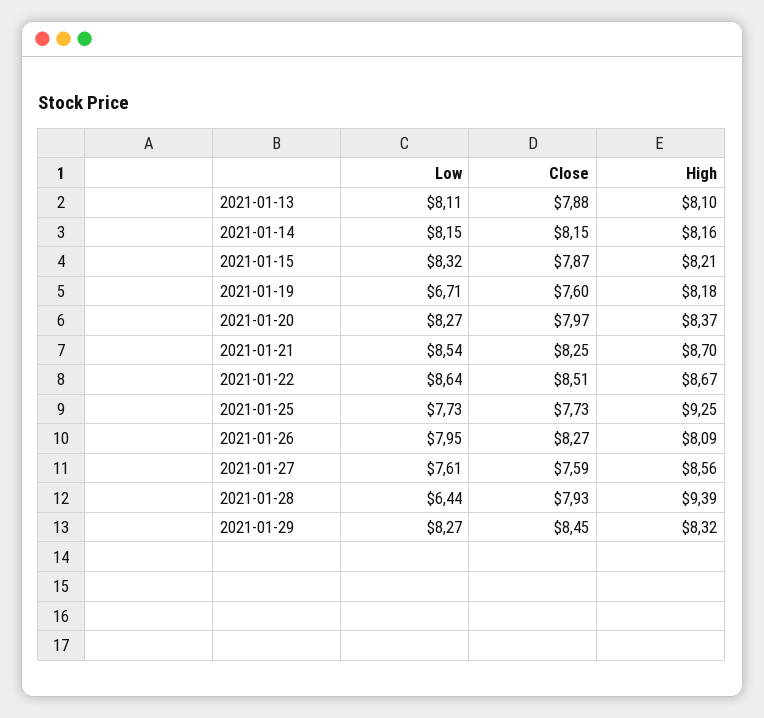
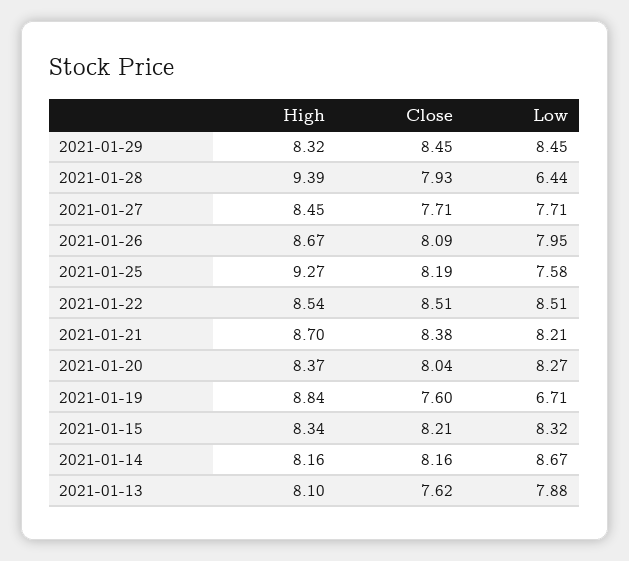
  {
    "Low": {
-     "2021-01-13": 8.11,
+     "2021-01-13": 7.88,
-     "2021-01-14": 8.15,
+     "2021-01-14": 8.67,
      "2021-01-15": 8.32,
      "2021-01-19": 6.71,
      "2021-01-20": 8.27,
-     "2021-01-21": 8.54,
+     "2021-01-21": 8.21,
-     "2021-01-22": 8.64,
+     "2021-01-22": 8.51,
-     "2021-01-25": 7.73,
+     "2021-01-25": 7.58,
      "2021-01-26": 7.95,
-     "2021-01-27": 7.61,
+     "2021-01-27": 7.71,
      "2021-01-28": 6.44,
-     "2021-01-29": 8.27
+     "2021-01-29": 8.45
    },
    "Close": {
-     "2021-01-13": 7.88,
+     "2021-01-13": 7.62,
-     "2021-01-14": 8.15,
+     "2021-01-14": 8.16,
-     "2021-01-15": 7.87,
+     "2021-01-15": 8.21,
      "2021-01-19": 7.6,
-     "2021-01-20": 7.97,
+     "2021-01-20": 8.04,
-     "2021-01-21": 8.25,
+     "2021-01-21": 8.38,
      "2021-01-22": 8.51,
-     "2021-01-25": 7.73,
+     "2021-01-25": 8.19,
-     "2021-01-26": 8.27,
+     "2021-01-26": 8.09,
-     "2021-01-27": 7.59,
+     "2021-01-27": 7.71,
      "2021-01-28": 7.93,
      "2021-01-29": 8.45
    },
    "High": {
      "2021-01-13": 8.1,
      "2021-01-14": 8.16,
-     "2021-01-15": 8.21,
+     "2021-01-15": 8.34,
-     "2021-01-19": 8.18,
+     "2021-01-19": 8.84,
      "2021-01-20": 8.37,
      "2021-01-21": 8.7,
-     "2021-01-22": 8.67,
+     "2021-01-22": 8.54,
-     "2021-01-25": 9.25,
+     "2021-01-25": 9.27,
-     "2021-01-26": 8.09,
+     "2021-01-26": 8.67,
-     "2021-01-27": 8.56,
+     "2021-01-27": 8.45,
      "2021-01-28": 9.39,
      "2021-01-29": 8.32
    }
  }

